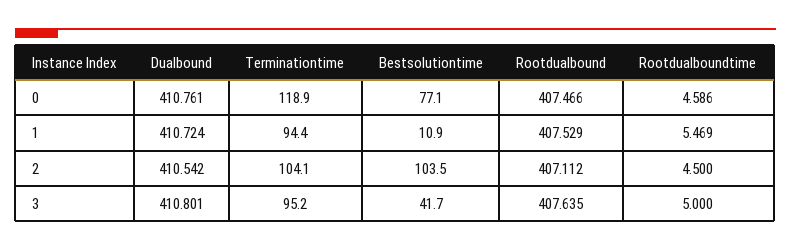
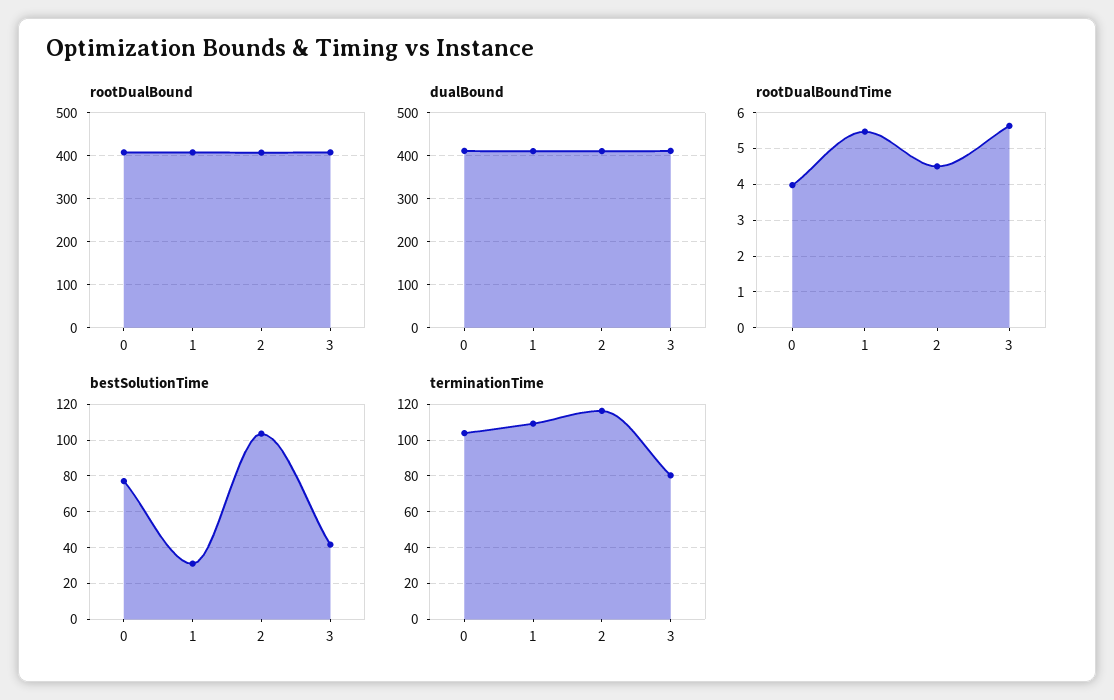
  {
    "Dualbound": {
      "0": 410.761,
      "1": 410.724,
      "2": 410.542,
      "3": 410.801
    },
    "Terminationtime": {
-     "0": 118.9,
+     "0": 105,
-     "1": 94.4,
+     "1": 110,
-     "2": 104.1,
+     "2": 115,
-     "3": 95.2
+     "3": 80
    },
    "Bestsolutiontime": {
      "0": 77.1,
-     "1": 10.9,
+     "1": 30,
      "2": 103.5,
      "3": 41.7
    },
    "Rootdualbound": {
      "0": 407.466,
      "1": 407.529,
      "2": 407.112,
      "3": 407.635
    },
    "Rootdualboundtime": {
-     "0": 4.586,
+     "0": 4,
      "1": 5.469,
      "2": 4.5,
-     "3": 5
+     "3": 5.6
    }
  }

